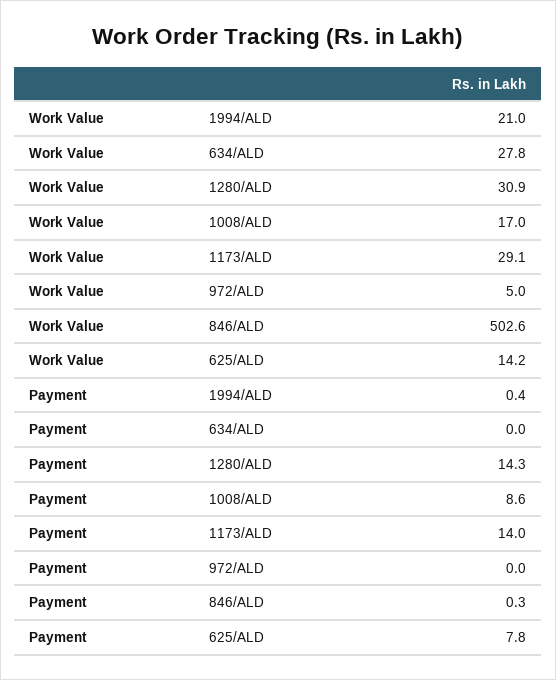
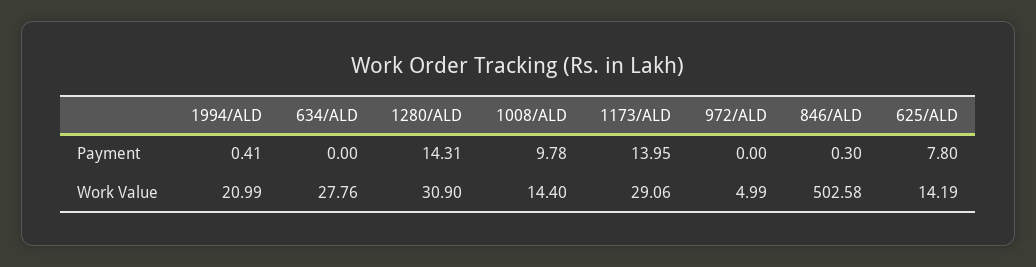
  {
    "Work Value": {
      "1994/ALD": 20.99,
      "634/ALD": 27.76,
      "1280/ALD": 30.9,
-     "1008/ALD": 17,
+     "1008/ALD": 14.4,
      "1173/ALD": 29.06,
      "972/ALD": 4.99,
      "846/ALD": 502.58,
      "625/ALD": 14.19
    },
    "Payment": {
      "1994/ALD": 0.41,
      "634/ALD": 0,
      "1280/ALD": 14.31,
-     "1008/ALD": 8.6,
+     "1008/ALD": 9.78,
      "1173/ALD": 13.95,
      "972/ALD": 0,
      "846/ALD": 0.3,
      "625/ALD": 7.8
    }
  }

